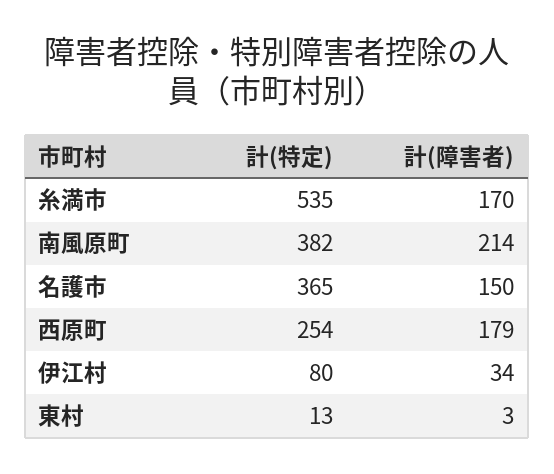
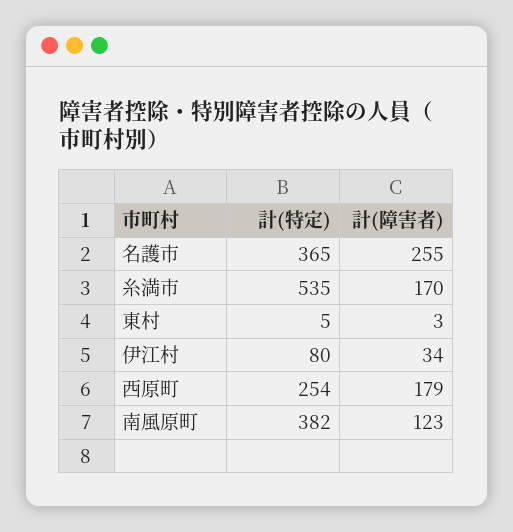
  {
    "計(特定)": {
      "糸満市": 535,
      "南風原町": 382,
      "名護市": 365,
      "西原町": 254,
      "伊江村": 80,
-     "東村": 13
+     "東村": 5
    },
    "計(障害者)": {
      "糸満市": 170,
-     "南風原町": 214,
+     "南風原町": 123,
-     "名護市": 150,
+     "名護市": 255,
      "西原町": 179,
      "伊江村": 34,
      "東村": 3
    }
  }

